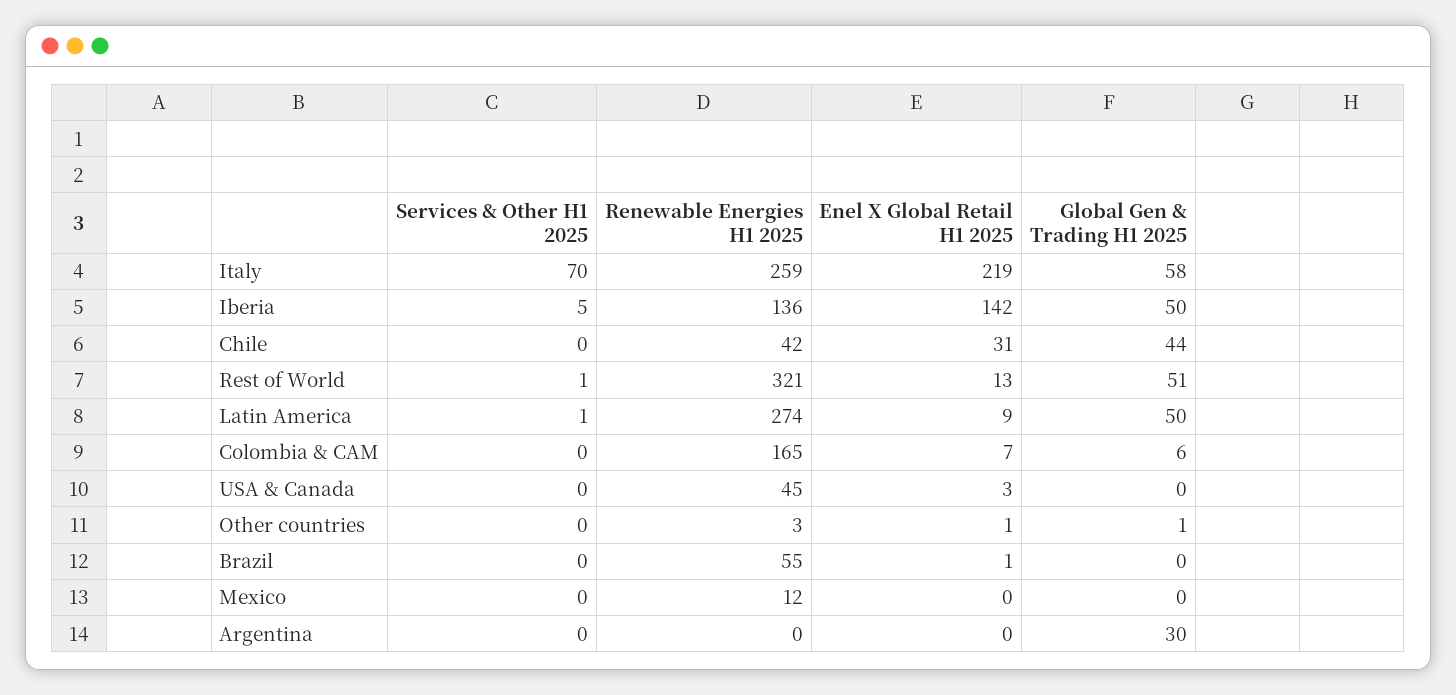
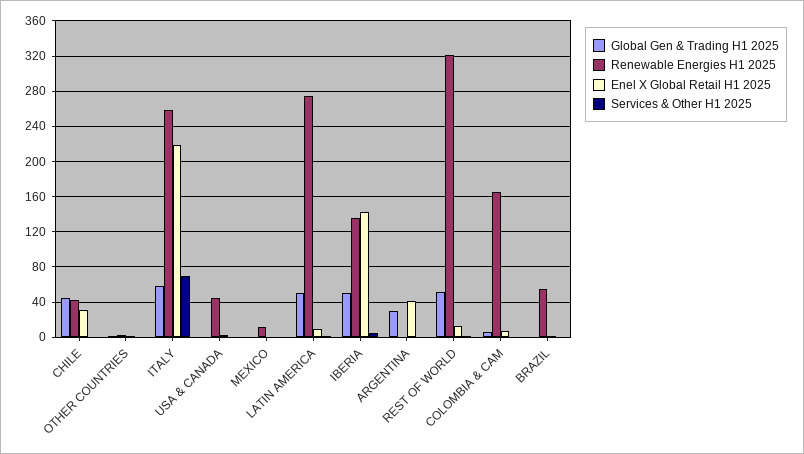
  {
    "Services & Other H1 2025": {
      "Italy": 70,
      "Iberia": 5,
      "Chile": 0,
      "Rest of World": 1,
      "Latin America": 1,
      "Colombia & CAM": 0,
      "USA & Canada": 0,
      "Other countries": 0,
      "Brazil": 0,
      "Mexico": 0,
      "Argentina": 0
    },
    "Renewable Energies H1 2025": {
      "Italy": 259,
      "Iberia": 136,
      "Chile": 42,
      "Rest of World": 321,
      "Latin America": 274,
      "Colombia & CAM": 165,
      "USA & Canada": 45,
      "Other countries": 3,
      "Brazil": 55,
      "Mexico": 12,
      "Argentina": 0
    },
    "Enel X Global Retail H1 2025": {
      "Italy": 219,
      "Iberia": 142,
      "Chile": 31,
      "Rest of World": 13,
      "Latin America": 9,
      "Colombia & CAM": 7,
      "USA & Canada": 3,
      "Other countries": 1,
      "Brazil": 1,
      "Mexico": 0,
-     "Argentina": 0
+     "Argentina": 40
    },
    "Global Gen & Trading H1 2025": {
      "Italy": 58,
      "Iberia": 50,
      "Chile": 44,
      "Rest of World": 51,
      "Latin America": 50,
      "Colombia & CAM": 6,
      "USA & Canada": 0,
      "Other countries": 1,
      "Brazil": 0,
      "Mexico": 0,
      "Argentina": 30
    }
  }

